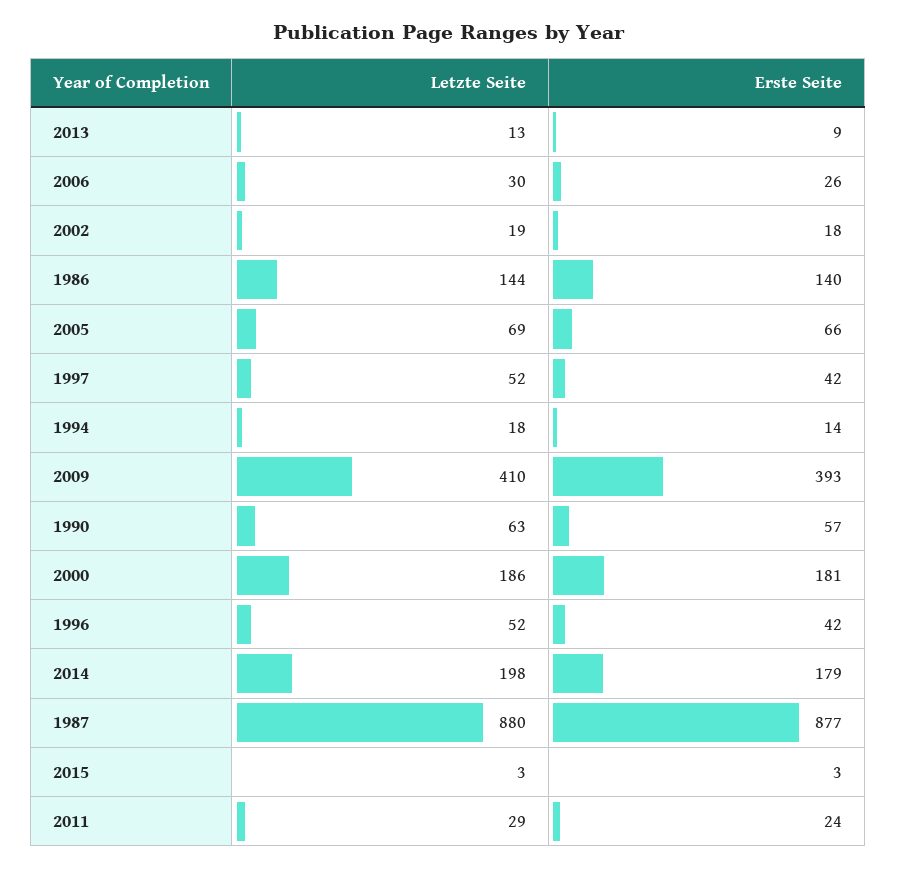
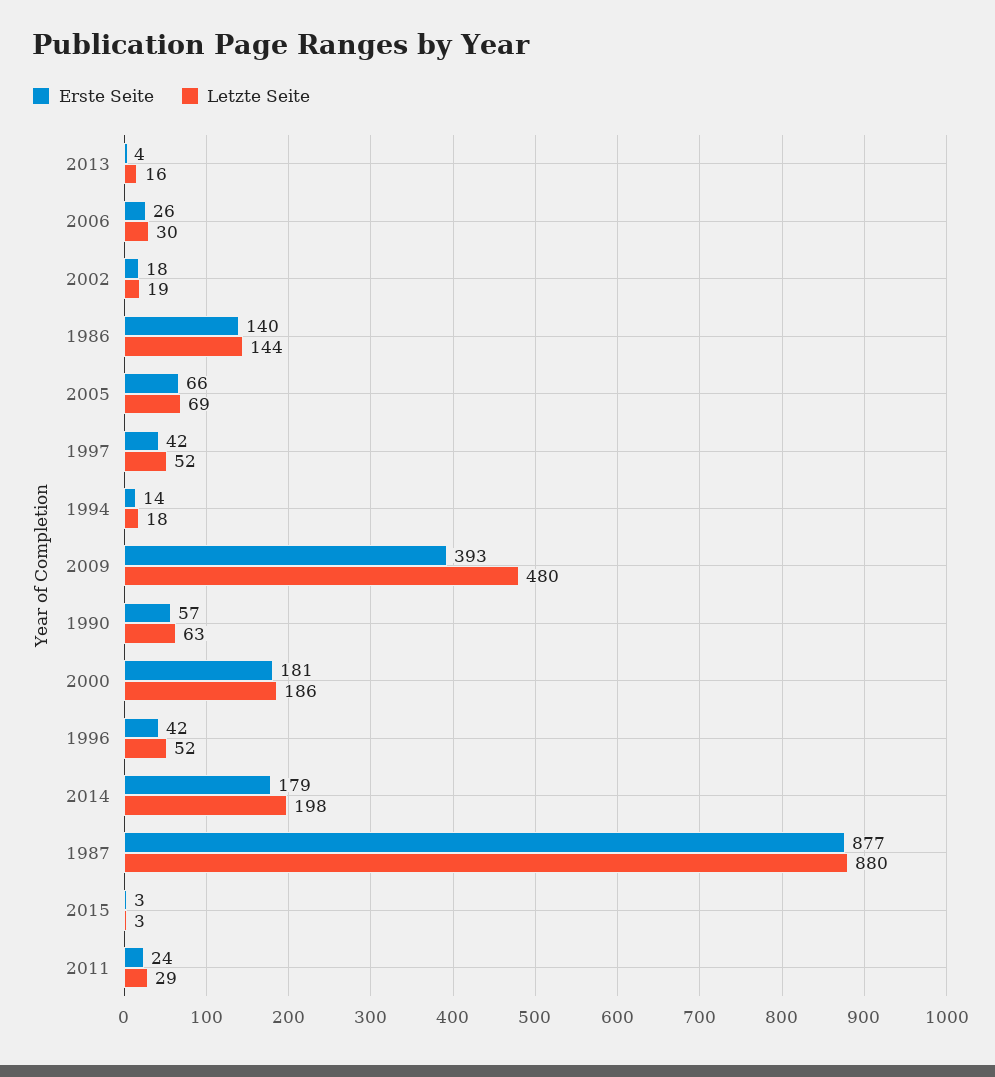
  {
    "Letzte Seite": {
-     "2013": 13,
+     "2013": 16,
      "2006": 30,
      "2002": 19,
      "1986": 144,
      "2005": 69,
      "1997": 52,
      "1994": 18,
-     "2009": 410,
+     "2009": 480,
      "1990": 63,
      "2000": 186,
      "1996": 52,
      "2014": 198,
      "1987": 880,
      "2015": 3,
      "2011": 29
    },
    "Erste Seite": {
-     "2013": 9,
+     "2013": 4,
      "2006": 26,
      "2002": 18,
      "1986": 140,
      "2005": 66,
      "1997": 42,
      "1994": 14,
      "2009": 393,
      "1990": 57,
      "2000": 181,
      "1996": 42,
      "2014": 179,
      "1987": 877,
      "2015": 3,
      "2011": 24
    }
  }

